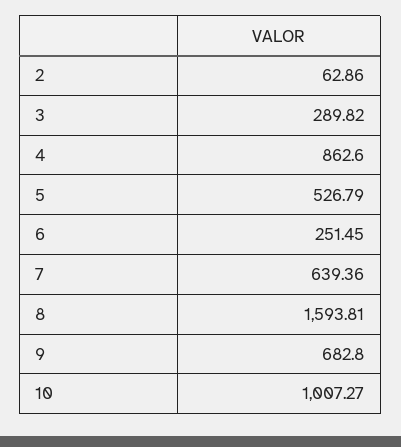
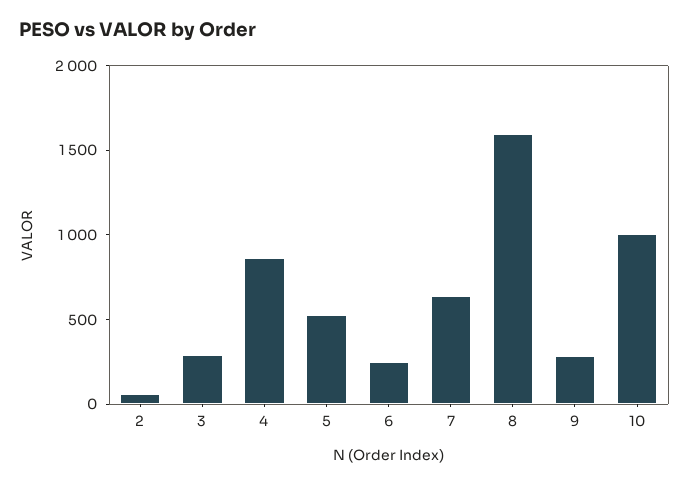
  {
    "2": 62.86,
    "3": 289.82,
    "4": 862.6,
    "5": 526.79,
    "6": 251.45,
    "7": 639.36,
    "8": 1593.81,
-   "9": 682.8,
+   "9": 300,
    "10": 1007.27
  }

